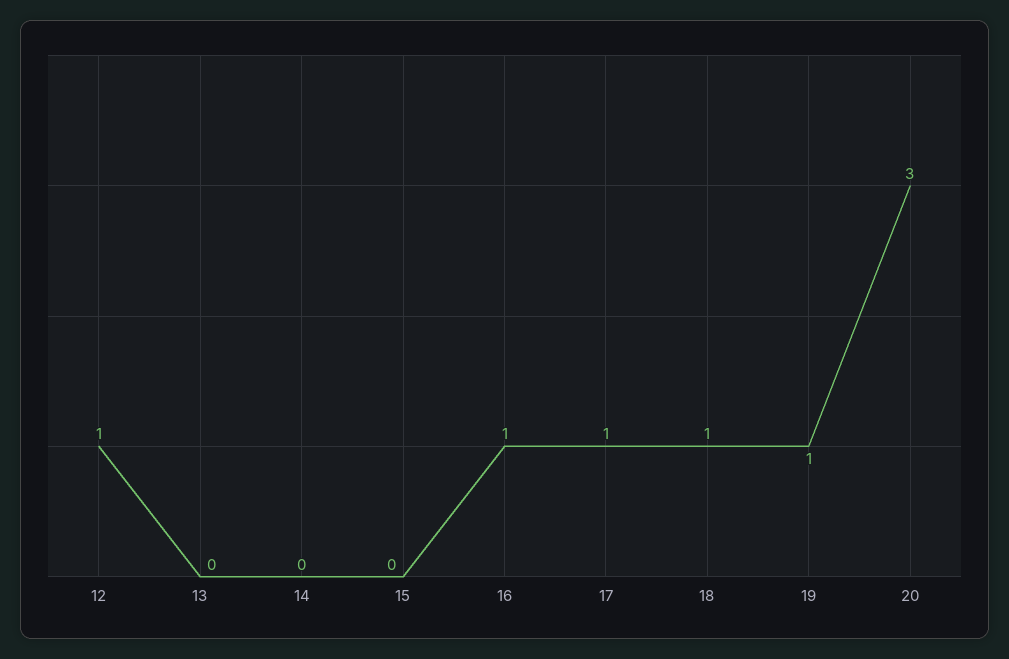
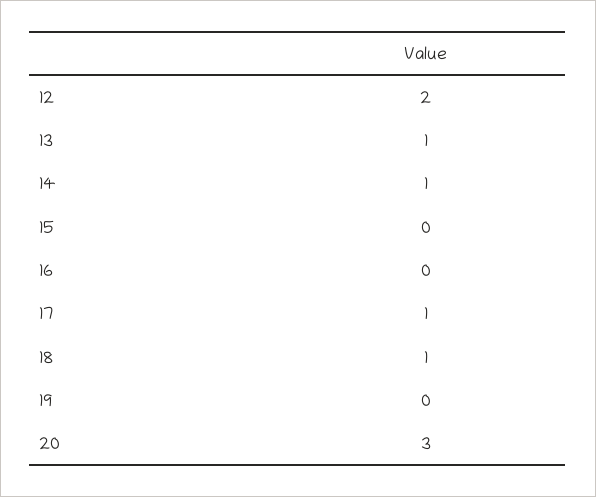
  {
-   "12": 1,
+   "12": 2,
-   "13": 0,
+   "13": 1,
-   "14": 0,
+   "14": 1,
    "15": 0,
-   "16": 1,
+   "16": 0,
    "17": 1,
    "18": 1,
-   "19": 1,
+   "19": 0,
    "20": 3
  }

